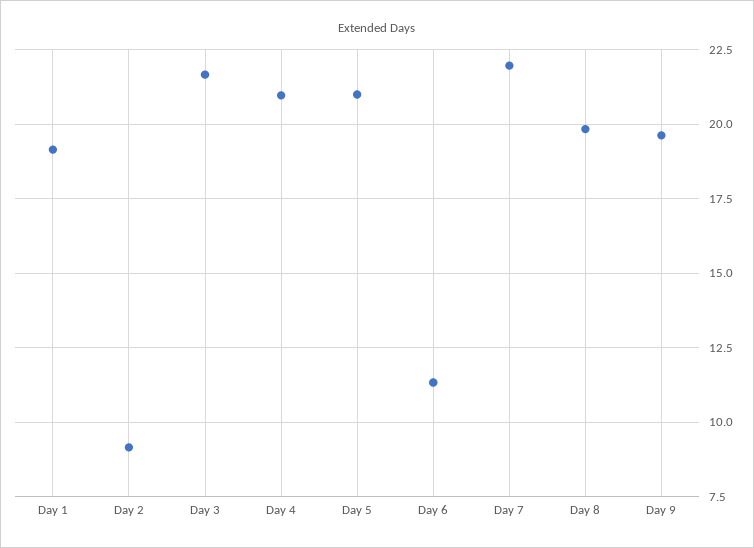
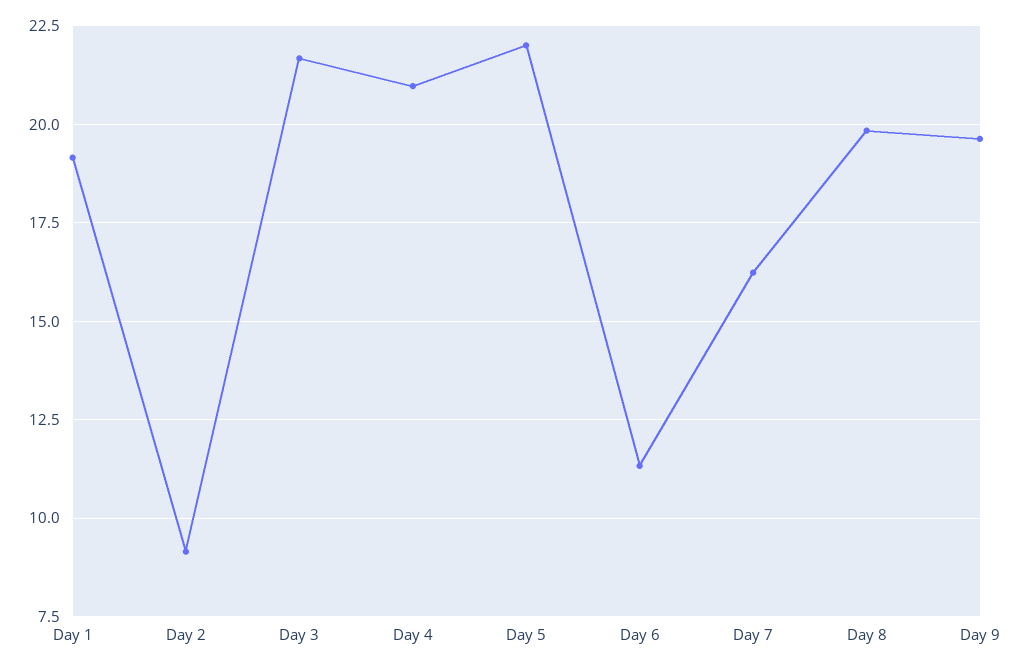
  {
    "Day 1": 19.25,
    "Day 2": 9.25,
    "Day 3": 21.75,
    "Day 4": 21,
-   "Day 5": 21,
+   "Day 5": 22,
    "Day 6": 11.25,
-   "Day 7": 22,
+   "Day 7": 16.25,
    "Day 8": 19.75,
    "Day 9": 19.75
  }

